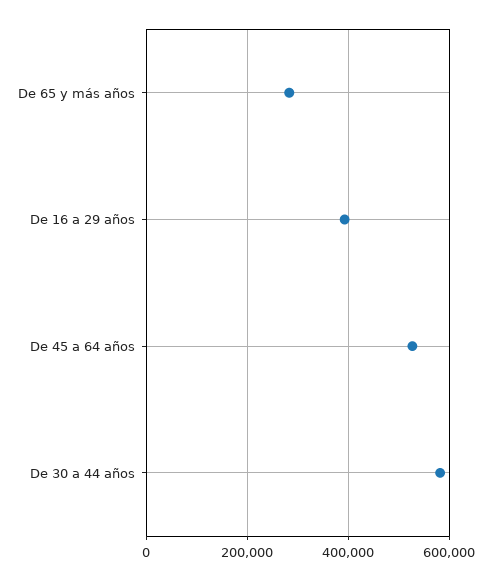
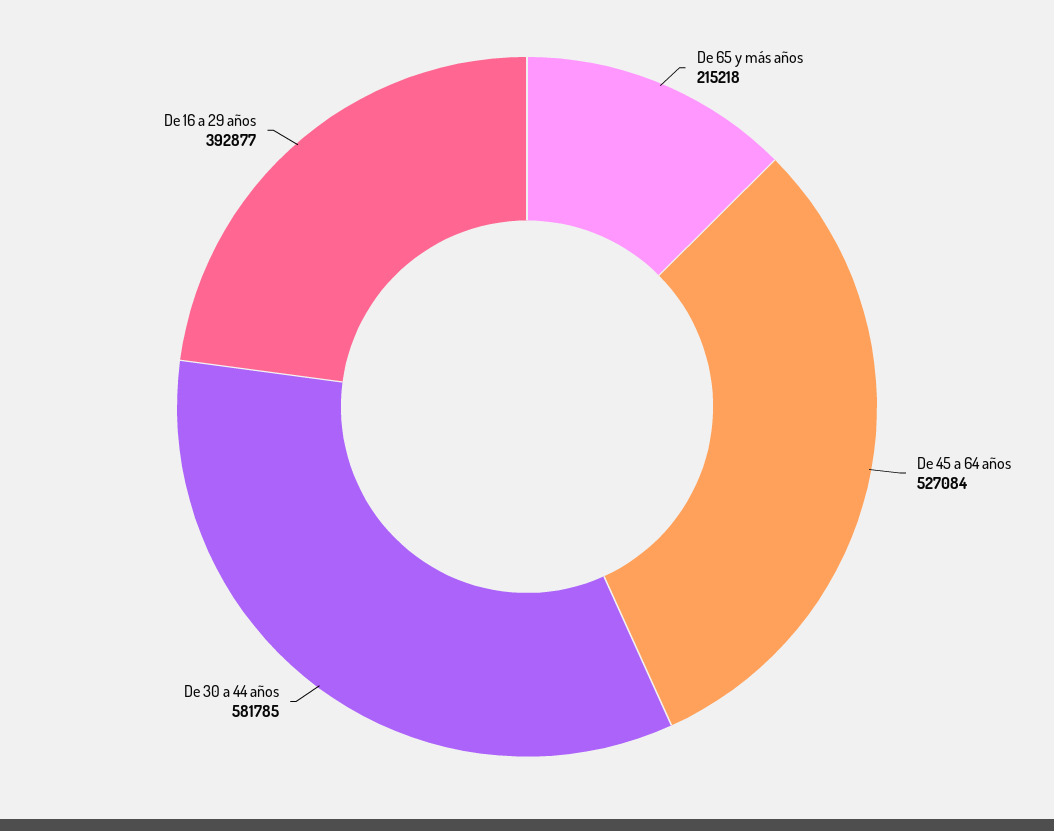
  {
-   "De 65 y más años": 280000,
+   "De 65 y más años": 215218,
    "De 16 a 29 años": 392877,
    "De 45 a 64 años": 527084,
    "De 30 a 44 años": 581785
  }

